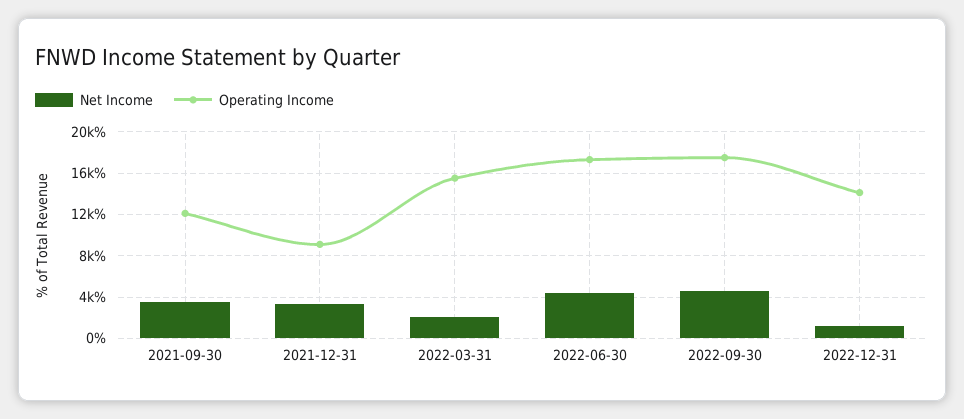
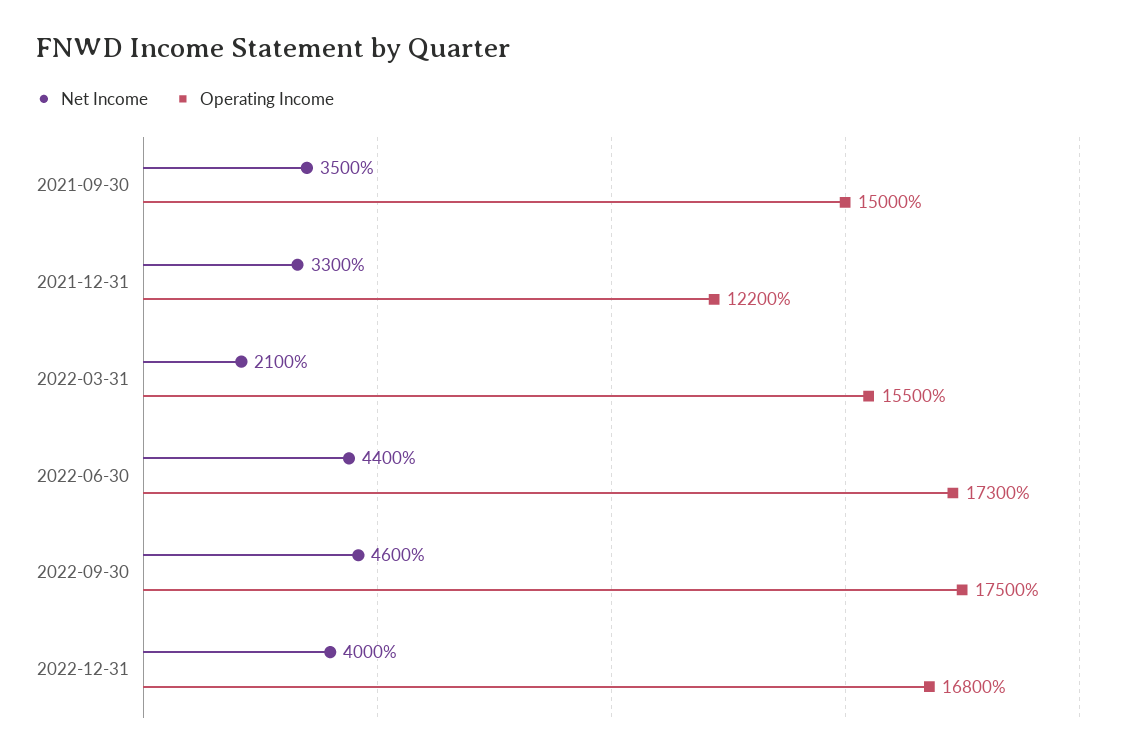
  {
    "Net Income": {
      "2021-09-30": 3500,
      "2021-12-31": 3300,
      "2022-03-31": 2100,
      "2022-06-30": 4400,
      "2022-09-30": 4600,
-     "2022-12-31": 1000
+     "2022-12-31": 4000
    },
    "Operating Income": {
-     "2021-09-30": 12000,
+     "2021-09-30": 15000,
-     "2021-12-31": 9000,
+     "2021-12-31": 12200,
      "2022-03-31": 15500,
      "2022-06-30": 17300,
      "2022-09-30": 17500,
-     "2022-12-31": 14000
+     "2022-12-31": 16800
    }
  }

